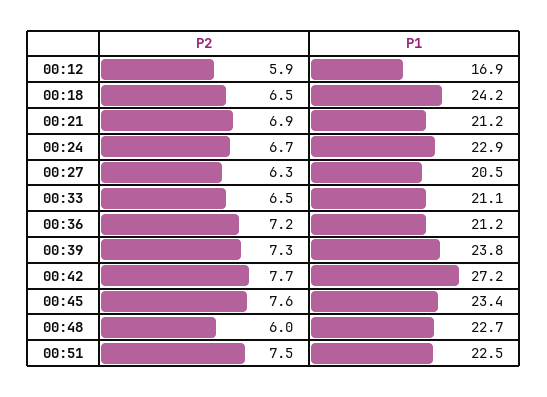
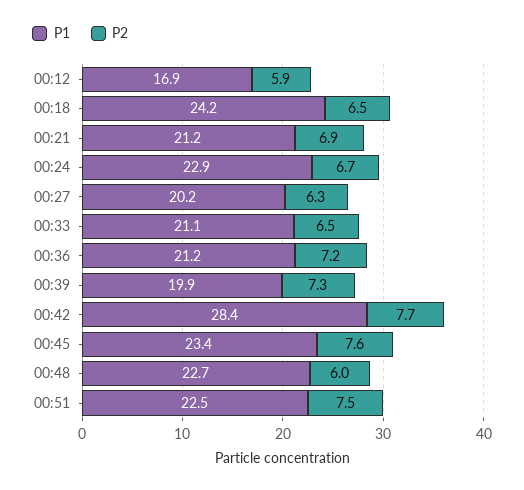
  {
    "P2": {
      "00:12": 5.9,
      "00:18": 6.5,
      "00:21": 6.9,
      "00:24": 6.7,
      "00:27": 6.3,
      "00:33": 6.5,
      "00:36": 7.2,
      "00:39": 7.3,
      "00:42": 7.7,
      "00:45": 7.6,
      "00:48": 6,
      "00:51": 7.5
    },
    "P1": {
      "00:12": 16.9,
      "00:18": 24.2,
      "00:21": 21.2,
      "00:24": 22.9,
-     "00:27": 20.5,
+     "00:27": 20.2,
      "00:33": 21.1,
      "00:36": 21.2,
-     "00:39": 23.8,
+     "00:39": 19.9,
-     "00:42": 27.2,
+     "00:42": 28.4,
      "00:45": 23.4,
      "00:48": 22.7,
      "00:51": 22.5
    }
  }

